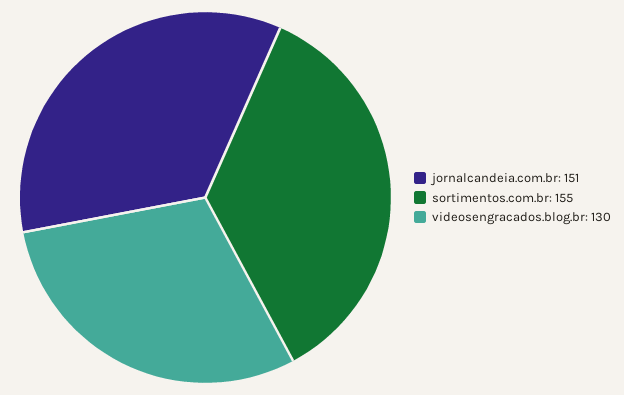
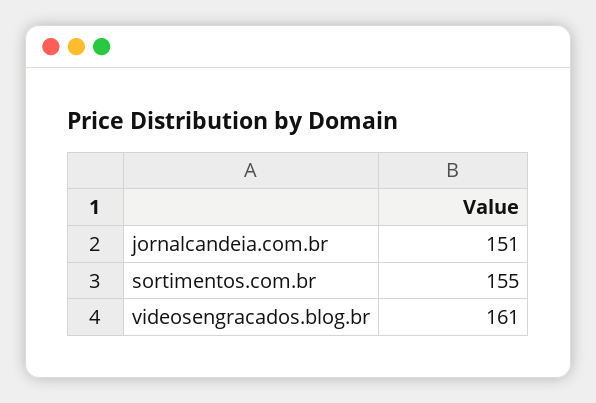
  {
    "jornalcandeia.com.br": 151,
    "sortimentos.com.br": 155,
-   "videosengracados.blog.br": 130
+   "videosengracados.blog.br": 161
  }

